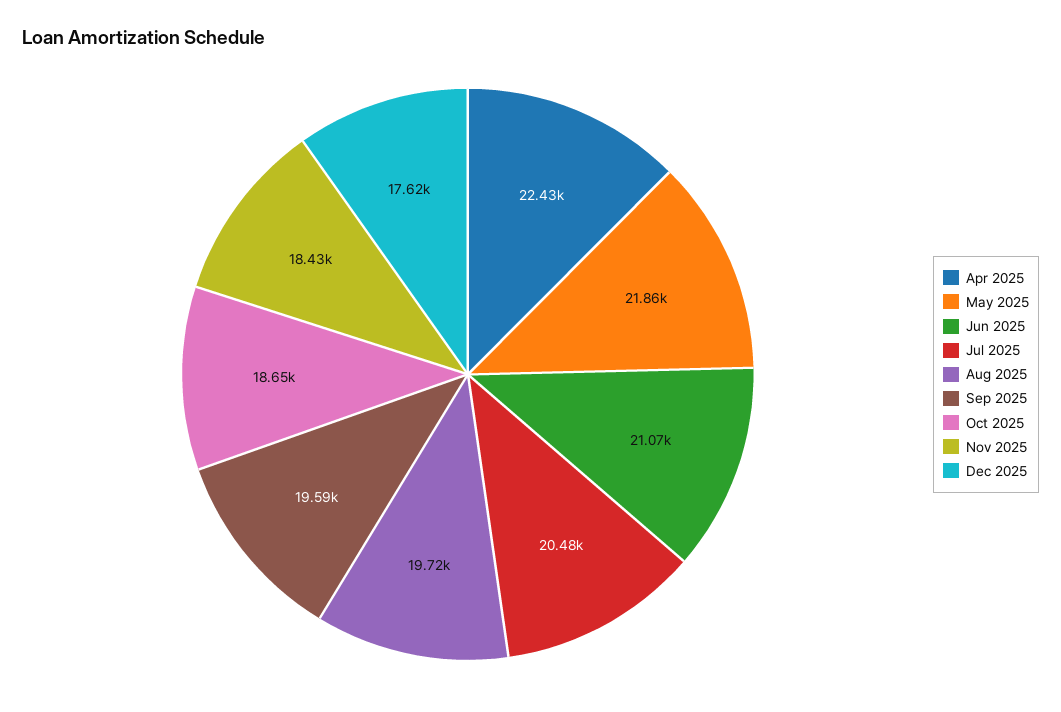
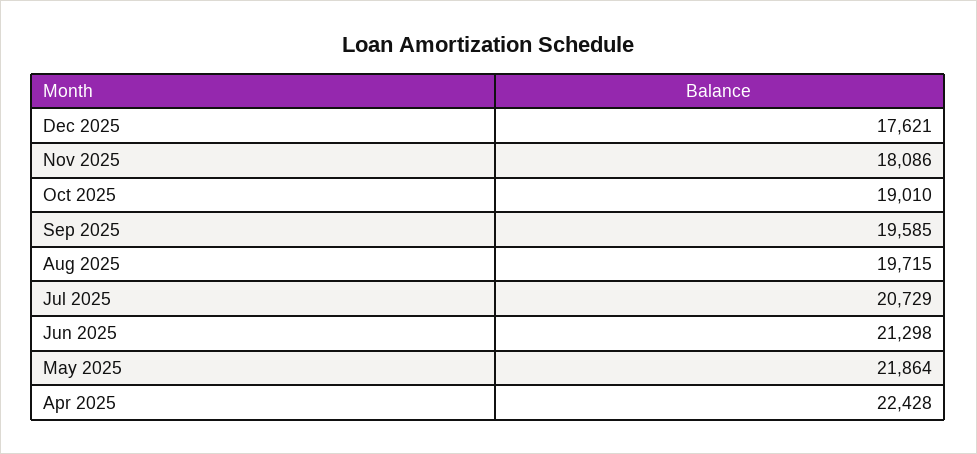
  {
    "Apr 2025": 22428,
    "May 2025": 21864,
-   "Jun 2025": 21070,
+   "Jun 2025": 21298,
-   "Jul 2025": 20480,
+   "Jul 2025": 20729,
    "Aug 2025": 19715,
    "Sep 2025": 19585,
-   "Oct 2025": 18650,
+   "Oct 2025": 19010,
-   "Nov 2025": 18430,
+   "Nov 2025": 18086,
    "Dec 2025": 17621
  }

